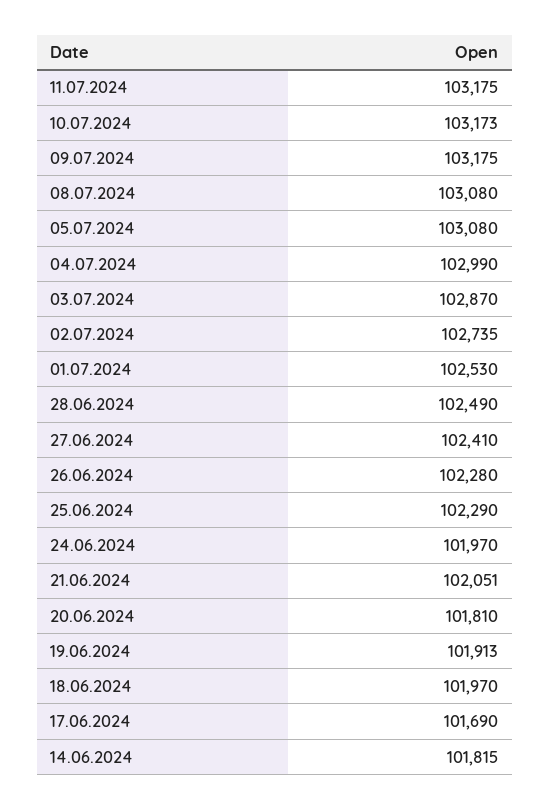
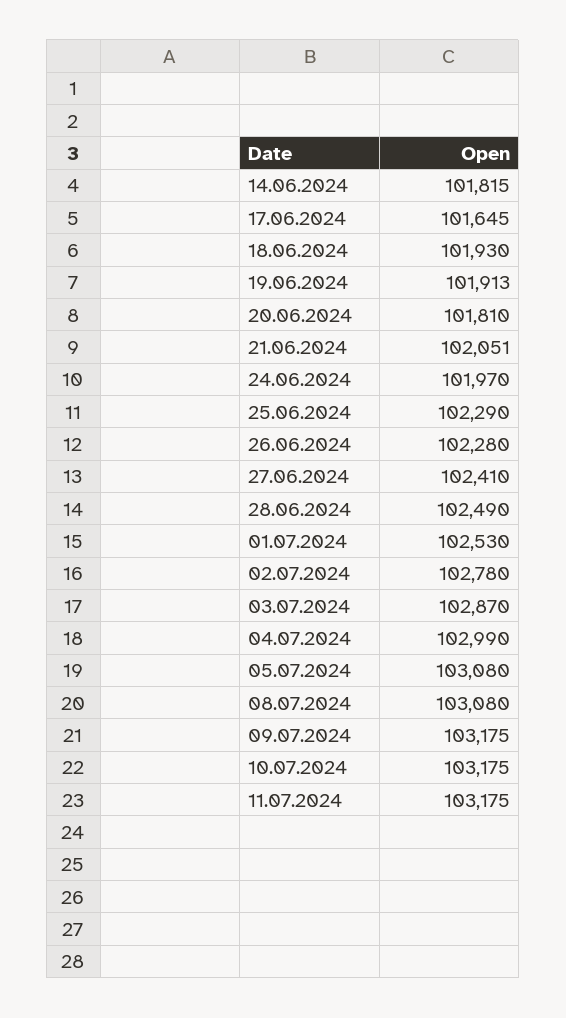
  {
    "11.07.2024": 103175,
-   "10.07.2024": 103173,
+   "10.07.2024": 103175,
    "09.07.2024": 103175,
    "08.07.2024": 103080,
    "05.07.2024": 103080,
    "04.07.2024": 102990,
    "03.07.2024": 102870,
-   "02.07.2024": 102735,
+   "02.07.2024": 102780,
    "01.07.2024": 102530,
    "28.06.2024": 102490,
    "27.06.2024": 102410,
    "26.06.2024": 102280,
    "25.06.2024": 102290,
    "24.06.2024": 101970,
    "21.06.2024": 102051,
    "20.06.2024": 101810,
    "19.06.2024": 101913,
-   "18.06.2024": 101970,
+   "18.06.2024": 101930,
-   "17.06.2024": 101690,
+   "17.06.2024": 101645,
    "14.06.2024": 101815
  }

